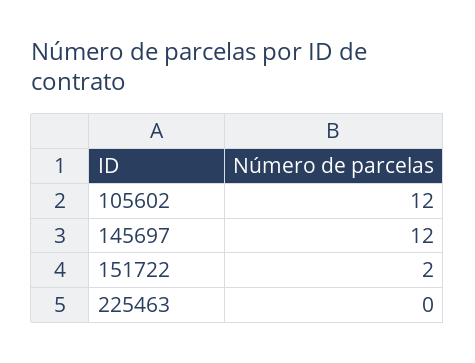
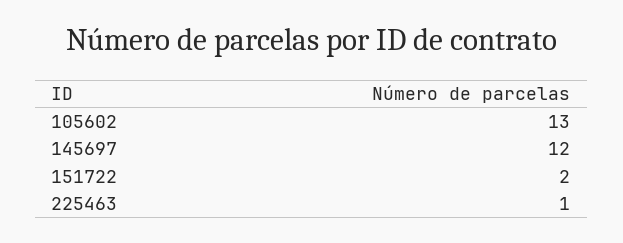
  {
-   "105602": 12,
+   "105602": 13,
    "145697": 12,
    "151722": 2,
-   "225463": 0
+   "225463": 1
  }

